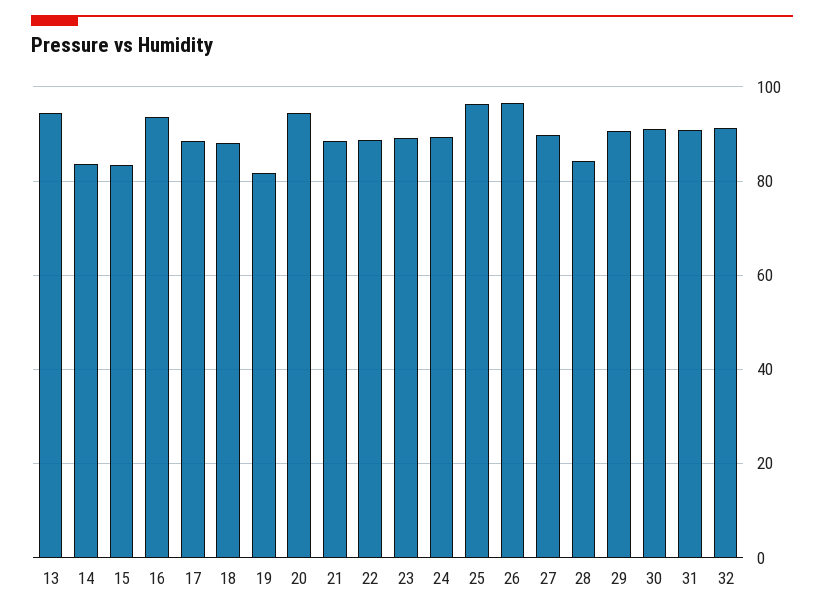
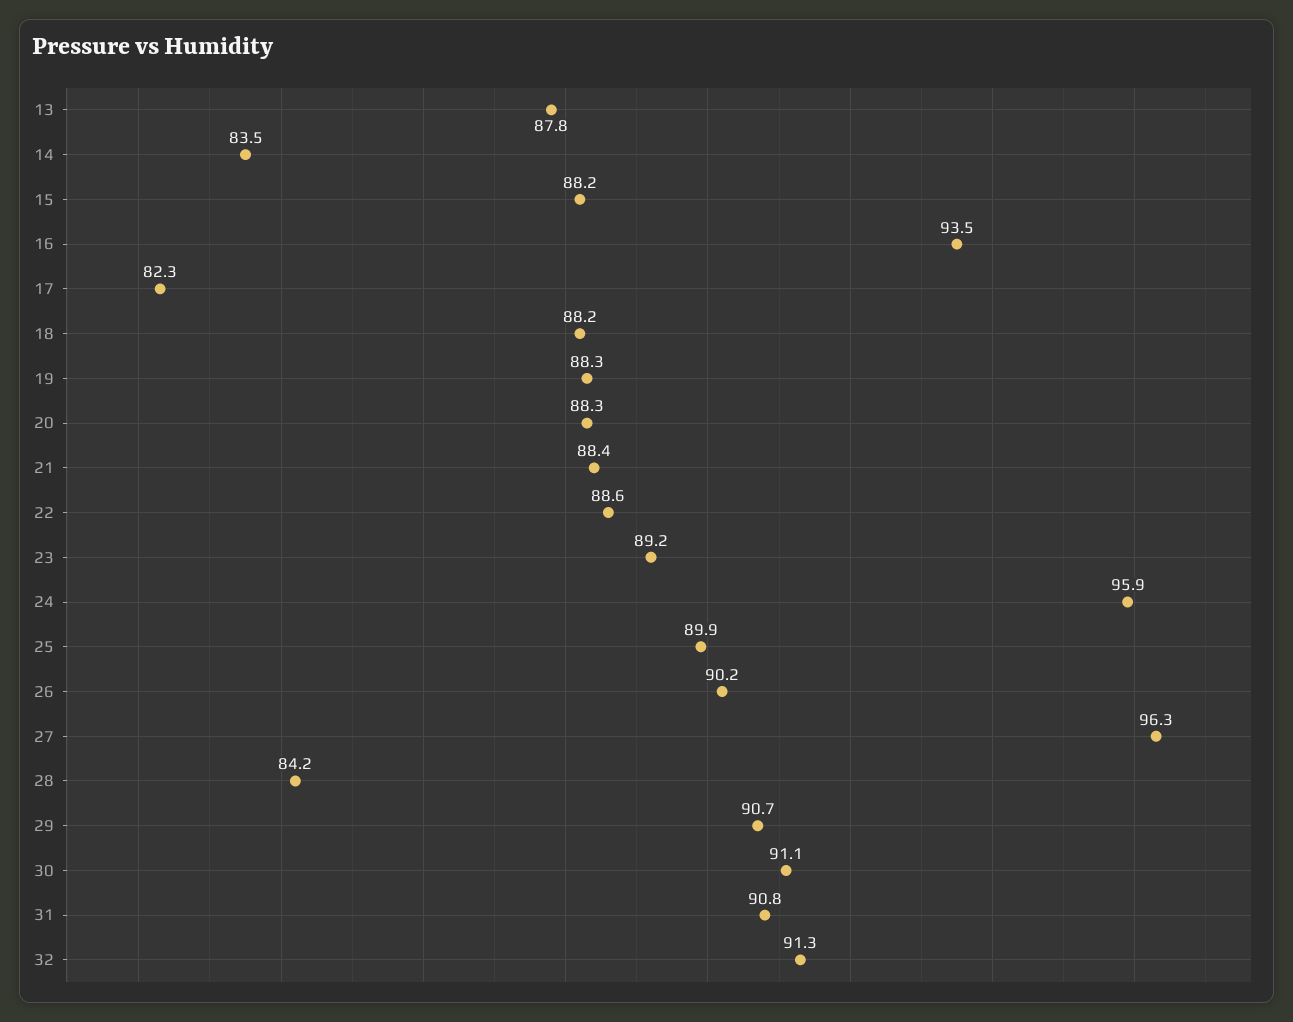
  {
-   "13": 94,
+   "13": 87.8,
    "14": 83.5,
-   "15": 84,
+   "15": 88.2,
    "16": 93.5,
-   "17": 88,
+   "17": 82.3,
    "18": 88.2,
-   "19": 82,
+   "19": 88.3,
-   "20": 94,
+   "20": 88.3,
    "21": 88.4,
    "22": 88.6,
    "23": 89.2,
-   "24": 90,
+   "24": 95.9,
-   "25": 96,
+   "25": 89.9,
-   "26": 96,
+   "26": 90.2,
-   "27": 90,
+   "27": 96.3,
    "28": 84.2,
    "29": 90.7,
    "30": 91.1,
    "31": 90.8,
    "32": 91.3
  }

